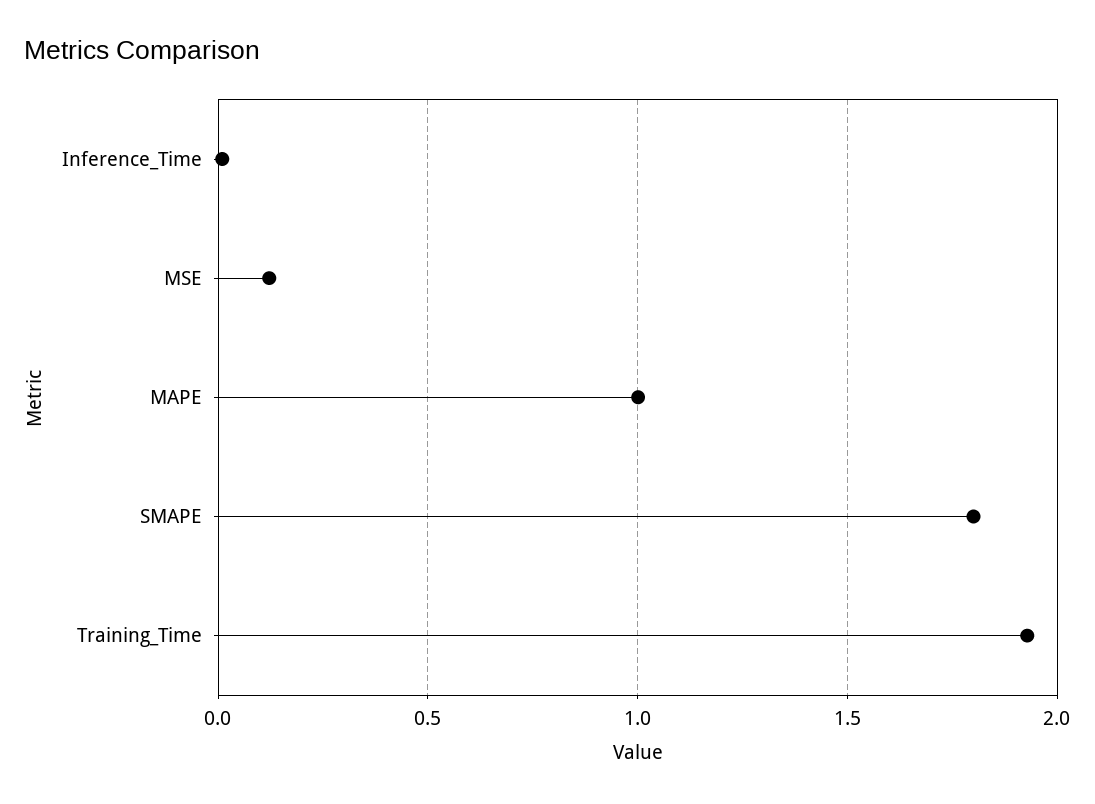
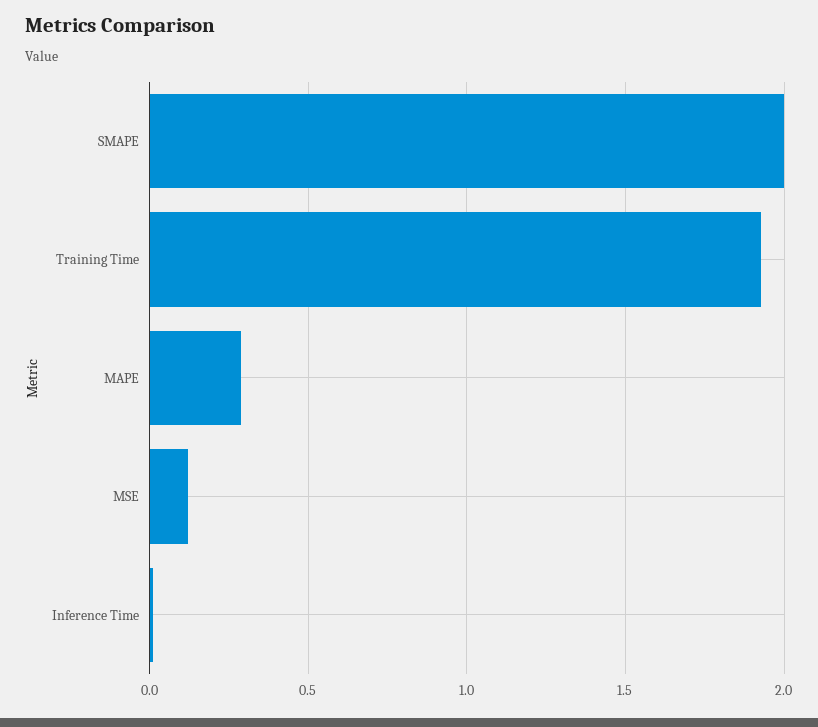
  {
    "Inference_Time": 0,
    "MSE": 0.1,
-   "MAPE": 1,
+   "MAPE": 0.3,
-   "SMAPE": 1.8,
+   "SMAPE": 2,
    "Training_Time": 1.95
  }

